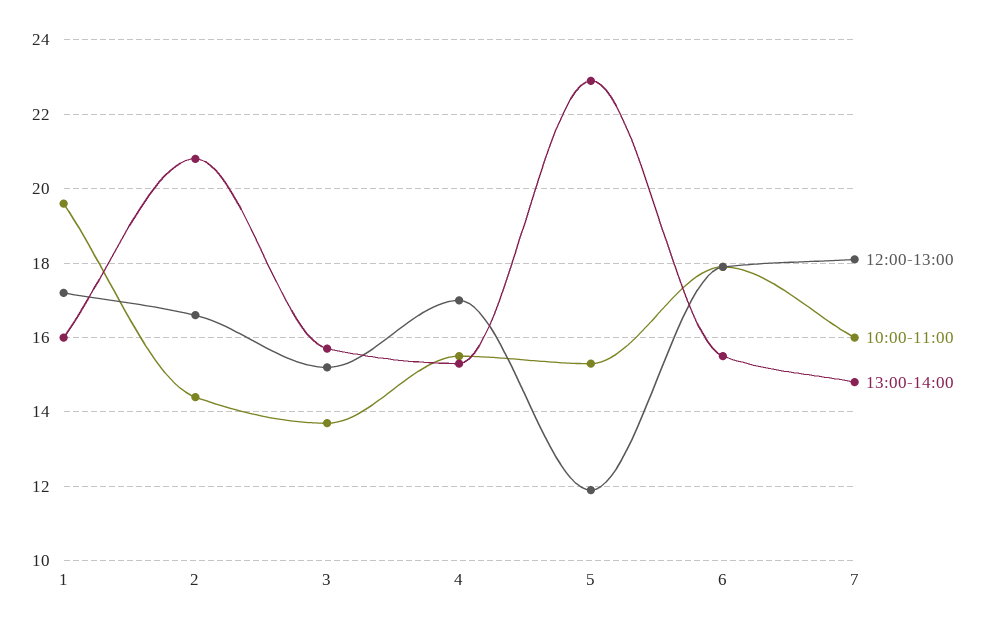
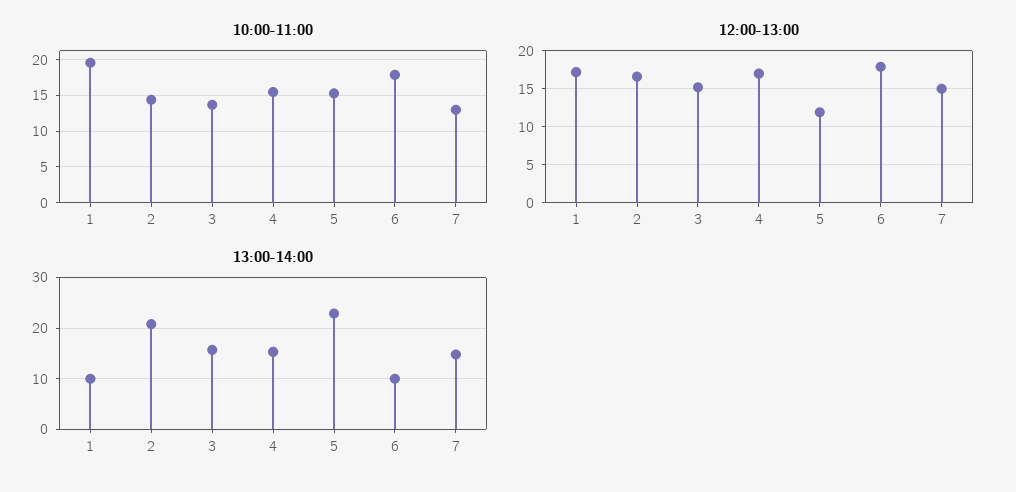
  {
    "12:00-13:00": {
      "1": 17,
      "2": 16.5,
      "3": 15,
      "4": 17,
      "5": 12,
      "6": 18,
-     "7": 18
+     "7": 15
    },
    "10:00-11:00": {
      "1": 19.5,
      "2": 14.5,
      "3": 13.5,
      "4": 15.5,
      "5": 15.5,
      "6": 18,
-     "7": 16
+     "7": 13
    },
    "13:00-14:00": {
-     "1": 16,
+     "1": 10,
      "2": 21,
      "3": 15.5,
      "4": 15.5,
      "5": 23,
-     "6": 15.5,
+     "6": 10,
      "7": 15
    }
  }

